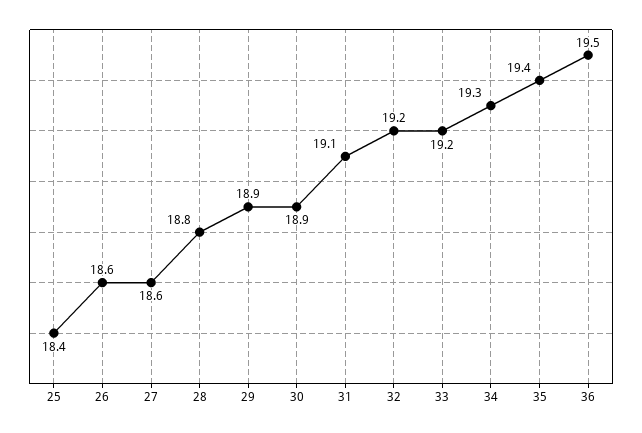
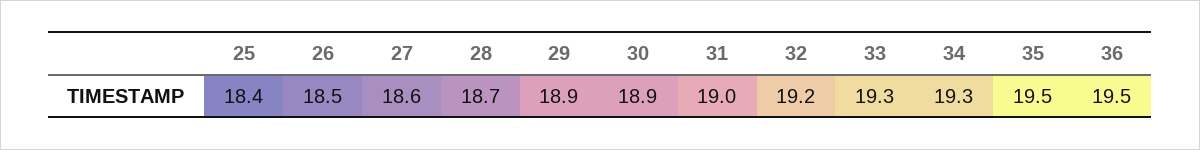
  {
    "25": 18.4,
-   "26": 18.6,
+   "26": 18.5,
    "27": 18.6,
-   "28": 18.8,
+   "28": 18.7,
    "29": 18.9,
    "30": 18.9,
-   "31": 19.1,
+   "31": 19,
    "32": 19.2,
-   "33": 19.2,
+   "33": 19.3,
    "34": 19.3,
-   "35": 19.4,
+   "35": 19.5,
    "36": 19.5
  }

